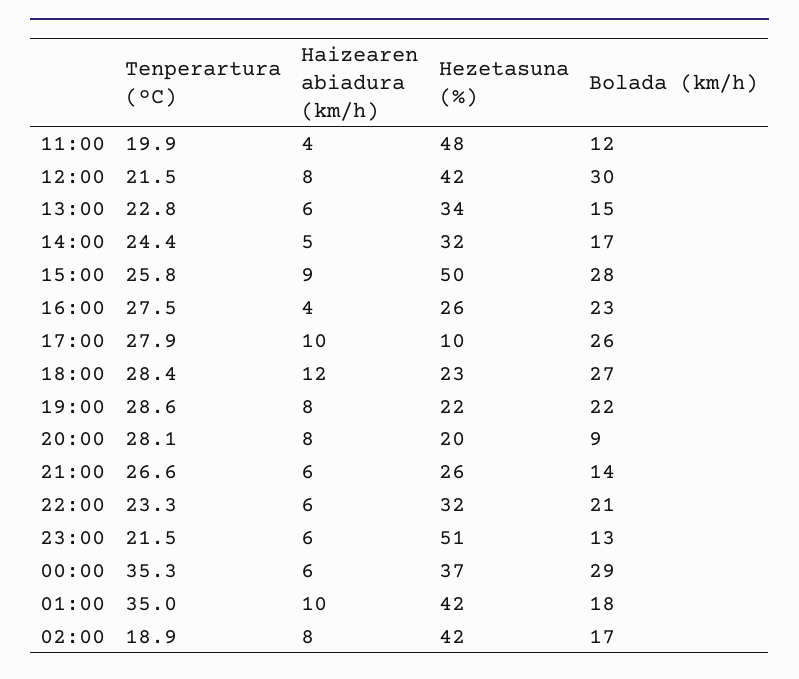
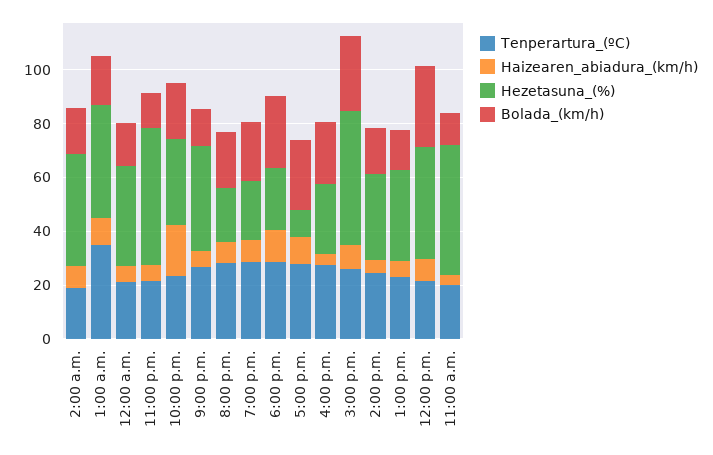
  {
    "Tenperartura (ºC)": {
      "11:00": 19.9,
      "12:00": 21.5,
      "13:00": 22.8,
      "14:00": 24.4,
      "15:00": 25.8,
      "16:00": 27.5,
      "17:00": 27.9,
      "18:00": 28.4,
      "19:00": 28.6,
      "20:00": 28.1,
      "21:00": 26.6,
      "22:00": 23.3,
      "23:00": 21.5,
-     "00:00": 35.3,
+     "00:00": 20,
      "01:00": 35,
      "02:00": 18.9
    },
    "Haizearen abiadura (km/h)": {
      "11:00": 4,
      "12:00": 8,
      "13:00": 6,
      "14:00": 5,
      "15:00": 9,
      "16:00": 4,
      "17:00": 10,
      "18:00": 12,
      "19:00": 8,
      "20:00": 8,
      "21:00": 6,
-     "22:00": 6,
+     "22:00": 20,
      "23:00": 6,
      "00:00": 6,
      "01:00": 10,
      "02:00": 8
    },
    "Hezetasuna (%)": {
      "11:00": 48,
      "12:00": 42,
      "13:00": 34,
      "14:00": 32,
      "15:00": 50,
      "16:00": 26,
      "17:00": 10,
      "18:00": 23,
      "19:00": 22,
      "20:00": 20,
-     "21:00": 26,
+     "21:00": 40,
      "22:00": 32,
      "23:00": 51,
      "00:00": 37,
      "01:00": 42,
      "02:00": 42
    },
    "Bolada (km/h)": {
      "11:00": 12,
      "12:00": 30,
      "13:00": 15,
      "14:00": 17,
      "15:00": 28,
      "16:00": 23,
      "17:00": 26,
      "18:00": 27,
      "19:00": 22,
-     "20:00": 9,
+     "20:00": 20,
      "21:00": 14,
      "22:00": 21,
      "23:00": 13,
-     "00:00": 29,
+     "00:00": 15,
      "01:00": 18,
      "02:00": 17
    }
  }

